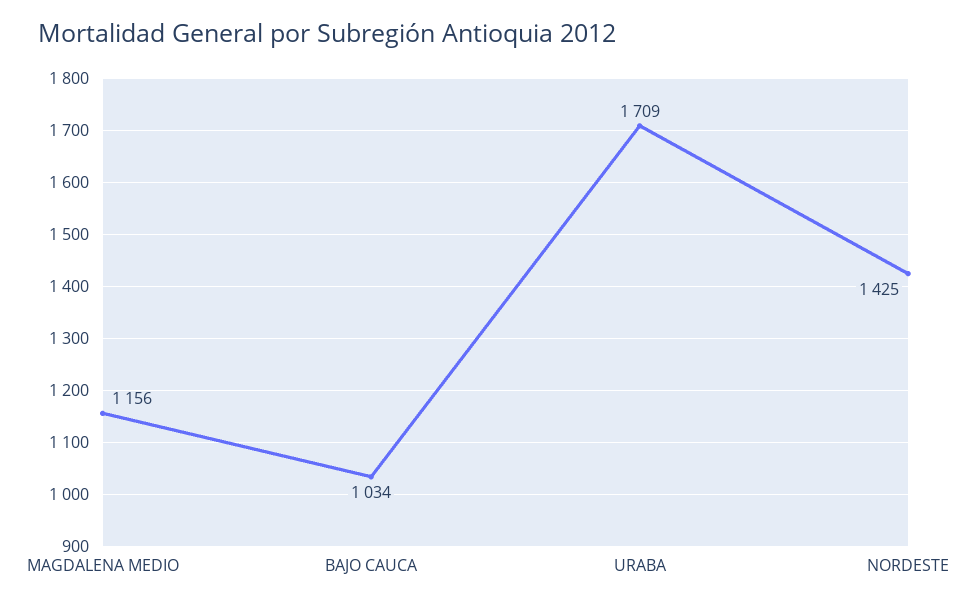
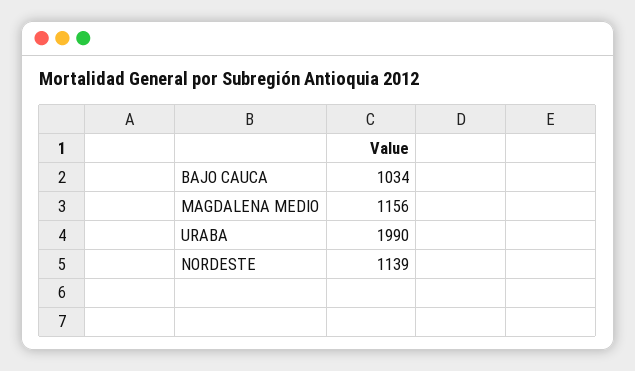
  {
    "MAGDALENA MEDIO": 1156,
    "BAJO CAUCA": 1034,
-   "URABA": 1709,
+   "URABA": 1990,
-   "NORDESTE": 1425
+   "NORDESTE": 1139
  }

